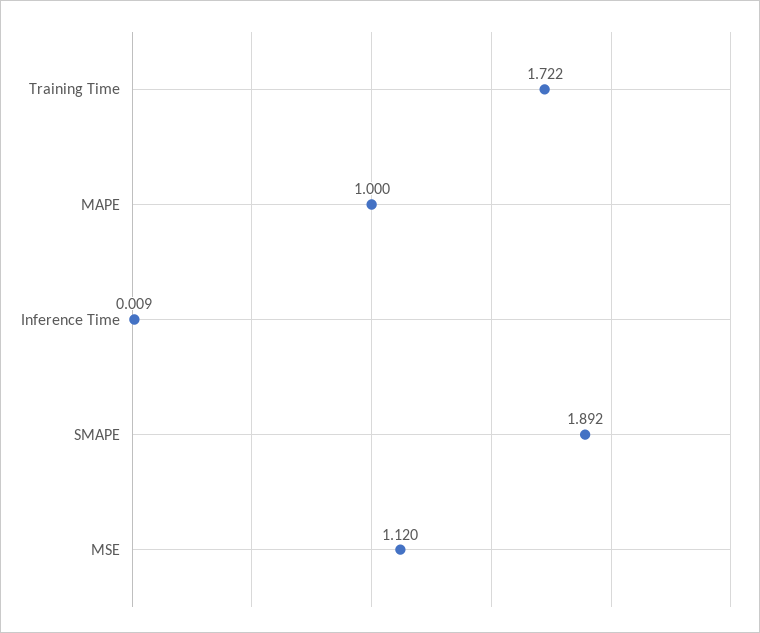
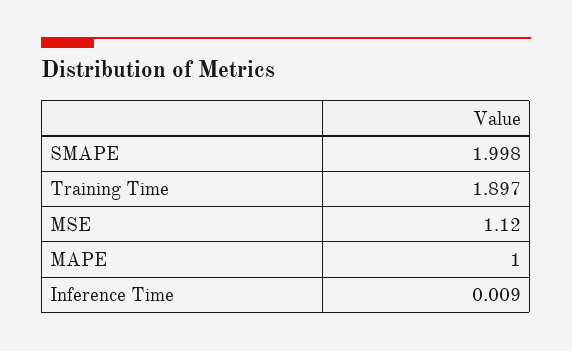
  {
-   "Training Time": 1.722,
+   "Training Time": 1.897,
    "MAPE": 1,
    "Inference Time": 0.009,
-   "SMAPE": 1.892,
+   "SMAPE": 1.998,
    "MSE": 1.12
  }

